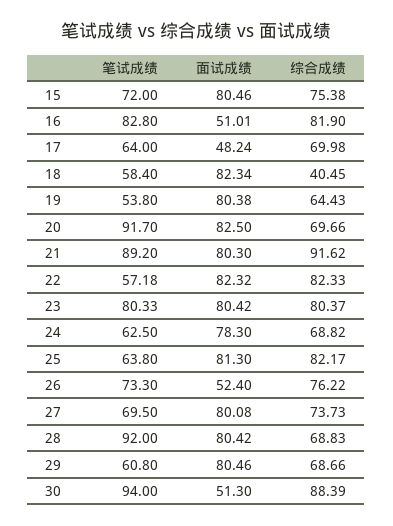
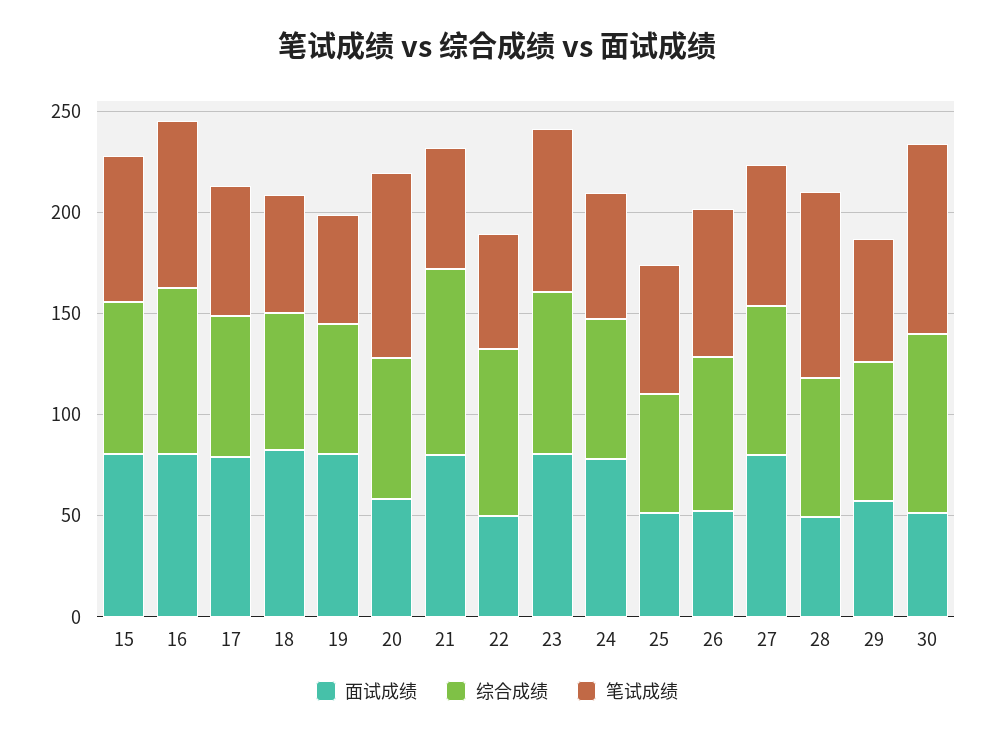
  {
    "笔试成绩": {
      "15": 72,
      "16": 82.8,
      "17": 64,
      "18": 58.4,
      "19": 53.8,
      "20": 91.7,
-     "21": 89.2,
+     "21": 60,
      "22": 57.18,
      "23": 80.33,
      "24": 62.5,
      "25": 63.8,
      "26": 73.3,
      "27": 69.5,
      "28": 92,
      "29": 60.8,
      "30": 94
    },
    "面试成绩": {
      "15": 80.46,
-     "16": 51.01,
+     "16": 80,
-     "17": 48.24,
+     "17": 80,
      "18": 82.34,
      "19": 80.38,
-     "20": 82.5,
+     "20": 60,
      "21": 80.3,
-     "22": 82.32,
+     "22": 50,
      "23": 80.42,
      "24": 78.3,
-     "25": 81.3,
+     "25": 50,
      "26": 52.4,
      "27": 80.08,
-     "28": 80.42,
+     "28": 50,
-     "29": 80.46,
+     "29": 60,
      "30": 51.3
    },
    "综合成绩": {
      "15": 75.38,
      "16": 81.9,
      "17": 69.98,
-     "18": 40.45,
+     "18": 70,
      "19": 64.43,
      "20": 69.66,
      "21": 91.62,
      "22": 82.33,
      "23": 80.37,
      "24": 68.82,
-     "25": 82.17,
+     "25": 60,
      "26": 76.22,
      "27": 73.73,
      "28": 68.83,
      "29": 68.66,
      "30": 88.39
    }
  }

